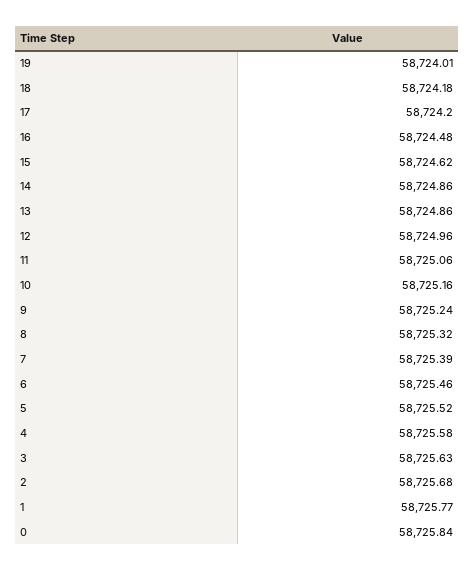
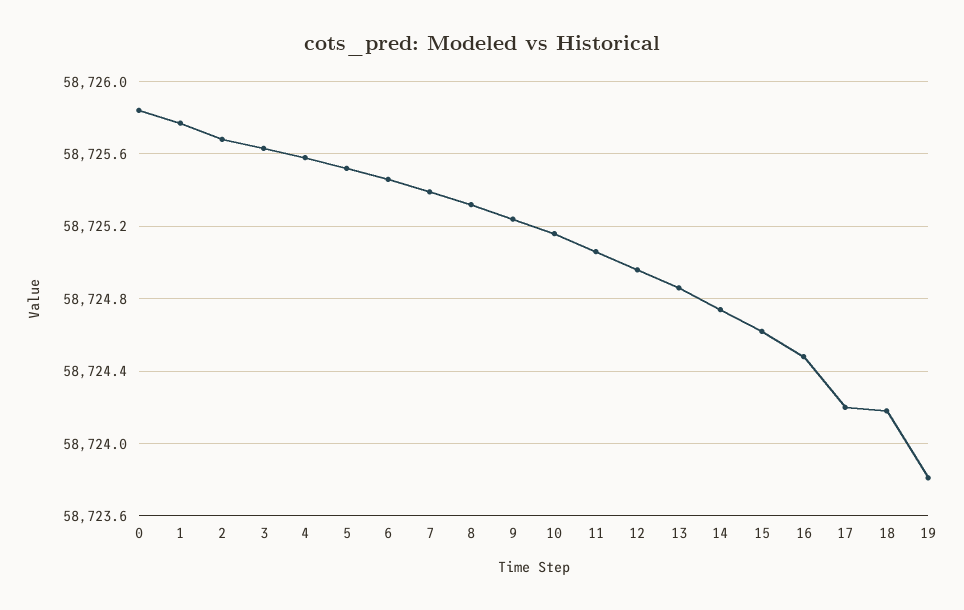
  {
-   "19": 58724.01,
+   "19": 58723.8,
    "18": 58724.18,
    "17": 58724.2,
    "16": 58724.48,
    "15": 58724.62,
-   "14": 58724.86,
+   "14": 58724.75,
    "13": 58724.86,
    "12": 58724.96,
    "11": 58725.06,
    "10": 58725.16,
    "9": 58725.24,
    "8": 58725.32,
    "7": 58725.39,
    "6": 58725.46,
    "5": 58725.52,
    "4": 58725.58,
    "3": 58725.63,
    "2": 58725.68,
    "1": 58725.77,
    "0": 58725.84
  }

